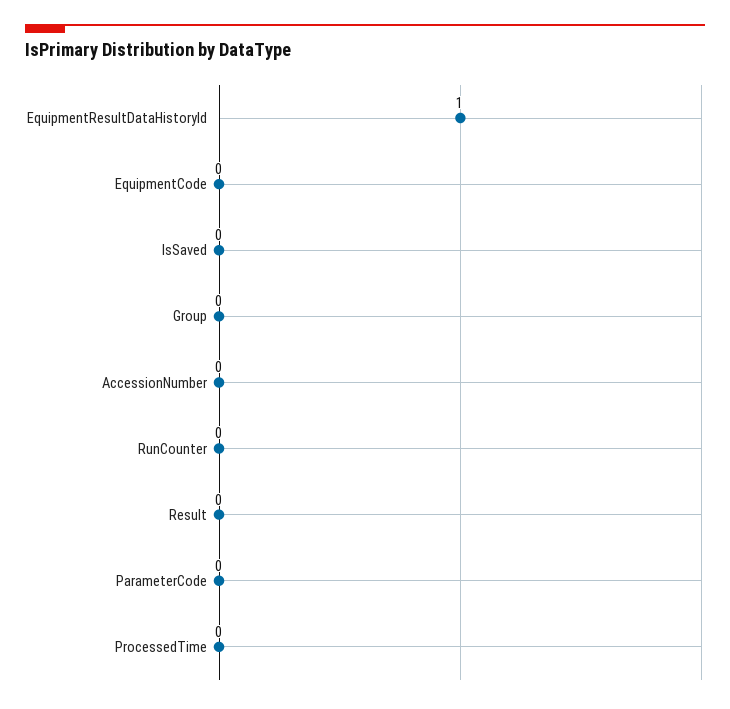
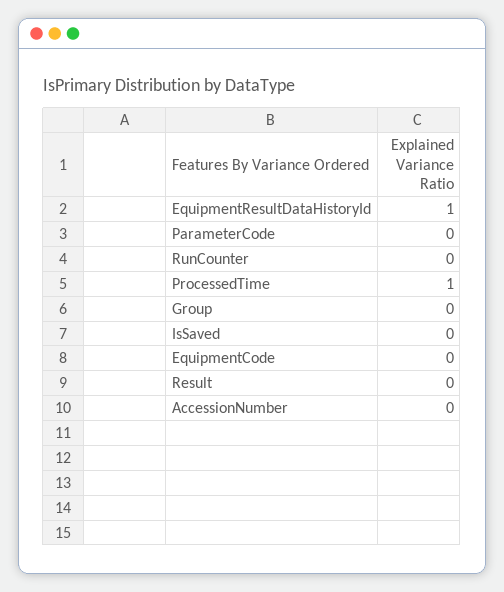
  {
    "EquipmentResultDataHistoryId": 1,
    "EquipmentCode": 0,
    "IsSaved": 0,
    "Group": 0,
    "AccessionNumber": 0,
    "RunCounter": 0,
    "Result": 0,
    "ParameterCode": 0,
-   "ProcessedTime": 0
+   "ProcessedTime": 1
  }

